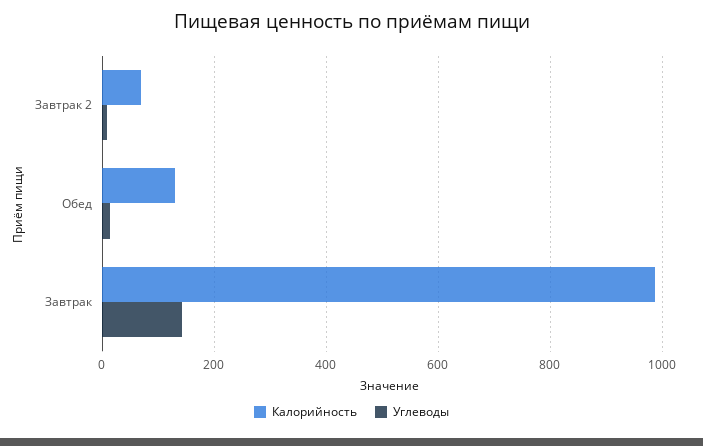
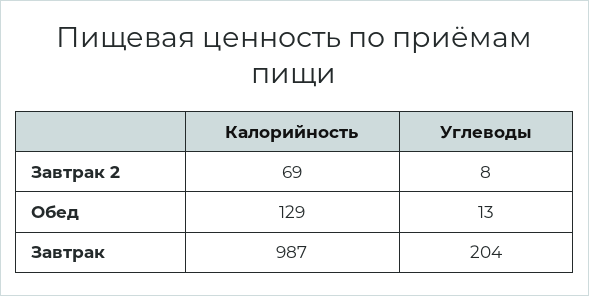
  {
    "Калорийность": {
      "Завтрак 2": 69,
      "Обед": 129,
      "Завтрак": 987
    },
    "Углеводы": {
      "Завтрак 2": 8,
      "Обед": 13,
-     "Завтрак": 140
+     "Завтрак": 204
    }
  }

